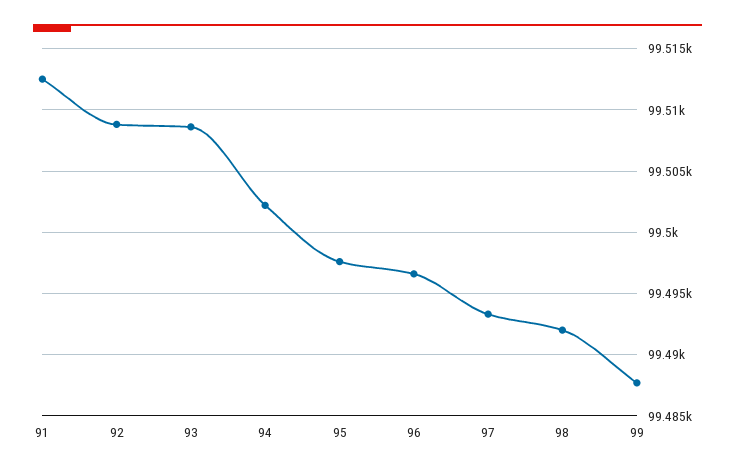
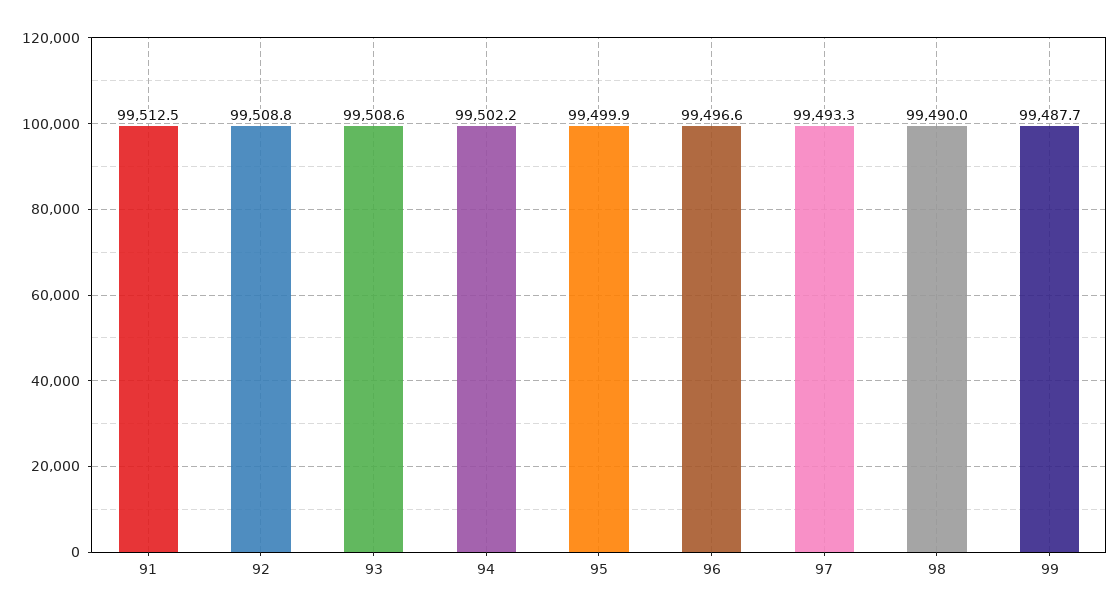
  {
    "91": 99512.5,
    "92": 99508.8,
    "93": 99508.6,
    "94": 99502.2,
-   "95": 99497.5,
+   "95": 99499.9,
    "96": 99496.6,
    "97": 99493.3,
-   "98": 99492,
+   "98": 99490,
    "99": 99487.7
  }

